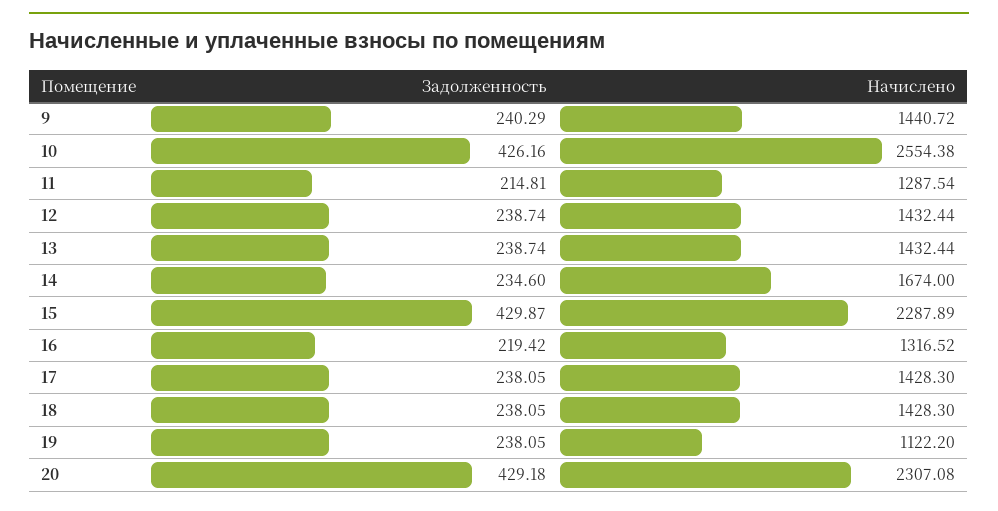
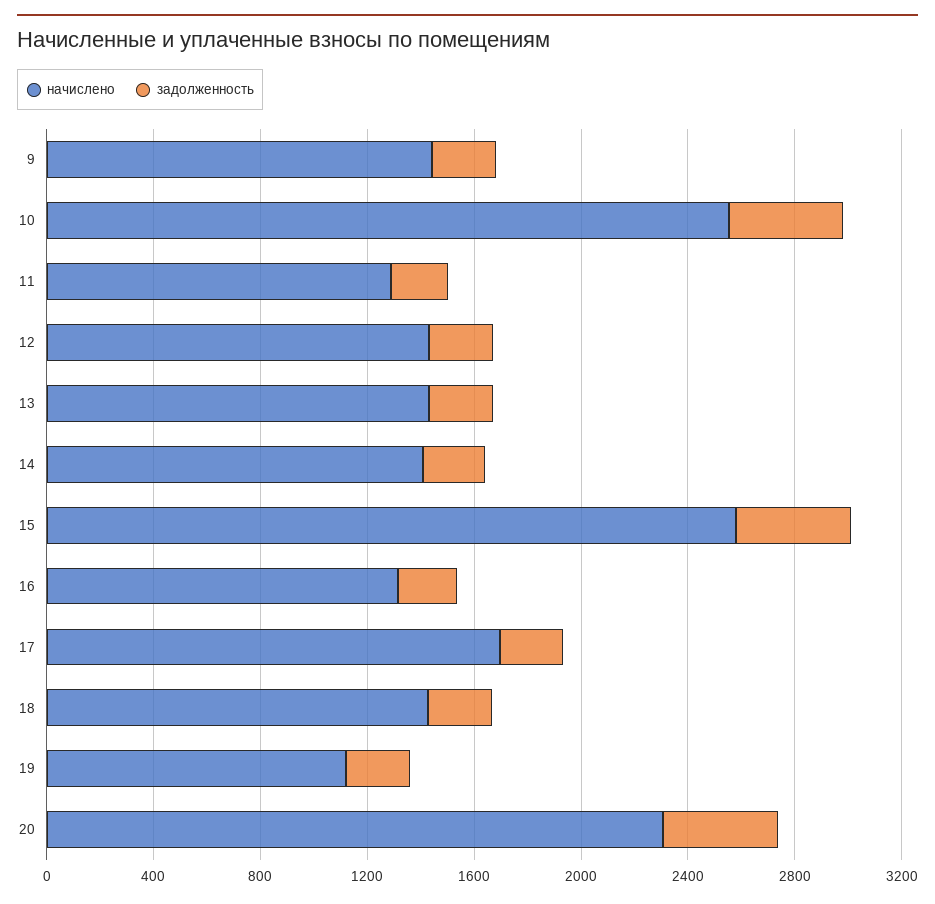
  {
    "Задолженность": {
      "9": 240.29,
      "10": 426.16,
      "11": 214.81,
      "12": 238.74,
      "13": 238.74,
      "14": 234.6,
      "15": 429.87,
      "16": 219.42,
      "17": 238.05,
      "18": 238.05,
      "19": 238.05,
      "20": 429.18
    },
    "Начислено": {
      "9": 1440.72,
      "10": 2554.38,
      "11": 1287.54,
      "12": 1432.44,
      "13": 1432.44,
-     "14": 1674,
+     "14": 1400,
-     "15": 2287.89,
+     "15": 2600,
      "16": 1316.52,
-     "17": 1428.3,
+     "17": 1700,
      "18": 1428.3,
      "19": 1122.2,
      "20": 2307.08
    }
  }

